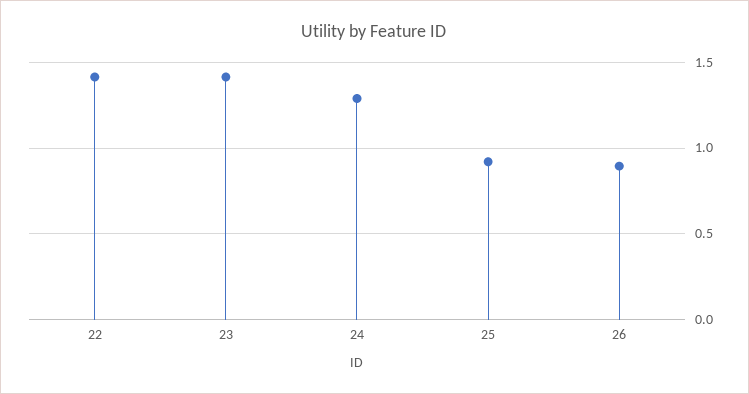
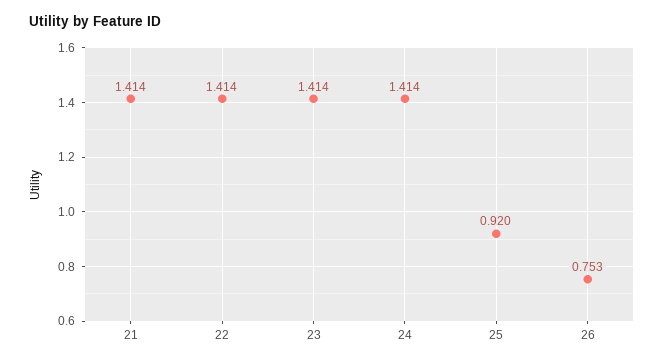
  {
    "22": 1.414,
    "23": 1.414,
-   "24": 1.3,
+   "24": 1.414,
    "25": 0.92,
-   "26": 0.9
+   "26": 0.753,
+   "21": 1.414
  }

